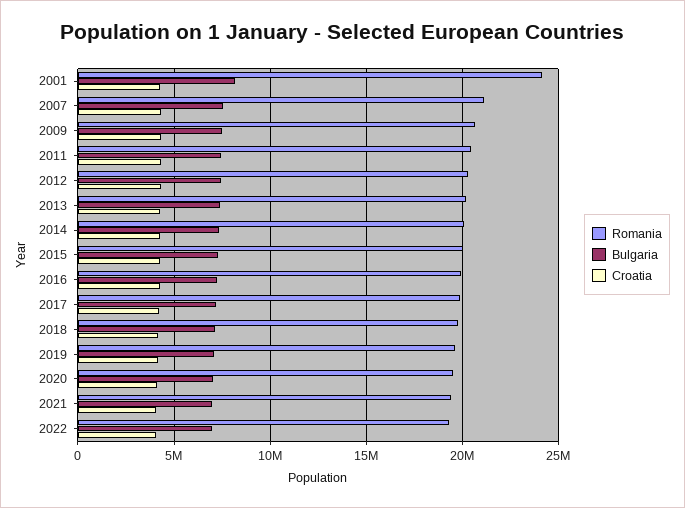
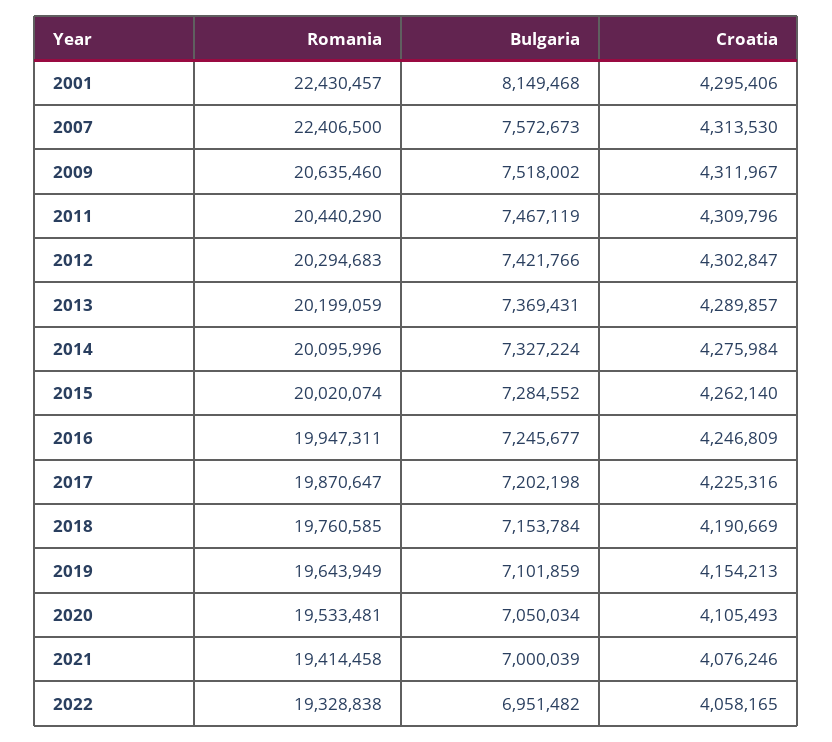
  {
    "Romania": {
-     "2001": 24000000,
+     "2001": 22430457,
-     "2007": 21000000,
+     "2007": 22406500,
      "2009": 20635460,
      "2011": 20440290,
      "2012": 20294683,
      "2013": 20199059,
      "2014": 20095996,
      "2015": 20020074,
      "2016": 19947311,
      "2017": 19870647,
      "2018": 19760585,
      "2019": 19643949,
      "2020": 19533481,
      "2021": 19414458,
      "2022": 19328838
    },
    "Bulgaria": {
      "2001": 8149468,
      "2007": 7572673,
      "2009": 7518002,
      "2011": 7467119,
      "2012": 7421766,
      "2013": 7369431,
      "2014": 7327224,
      "2015": 7284552,
      "2016": 7245677,
      "2017": 7202198,
      "2018": 7153784,
      "2019": 7101859,
      "2020": 7050034,
      "2021": 7000039,
      "2022": 6951482
    },
    "Croatia": {
      "2001": 4295406,
      "2007": 4313530,
      "2009": 4311967,
      "2011": 4309796,
      "2012": 4302847,
      "2013": 4289857,
      "2014": 4275984,
      "2015": 4262140,
      "2016": 4246809,
      "2017": 4225316,
      "2018": 4190669,
      "2019": 4154213,
      "2020": 4105493,
      "2021": 4076246,
      "2022": 4058165
    }
  }

